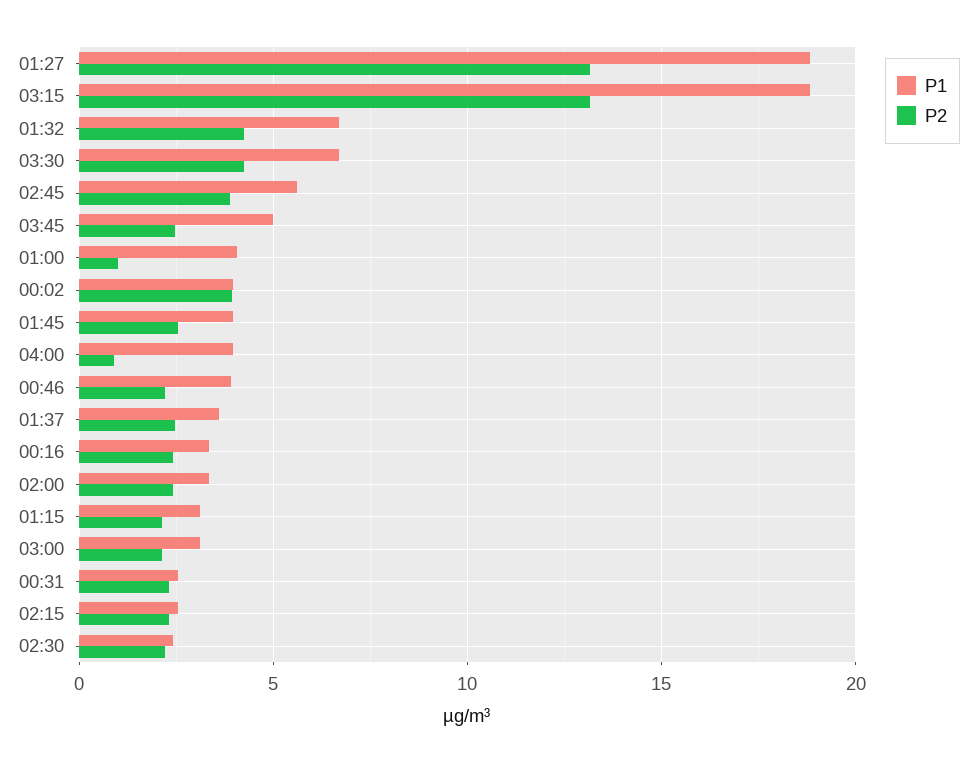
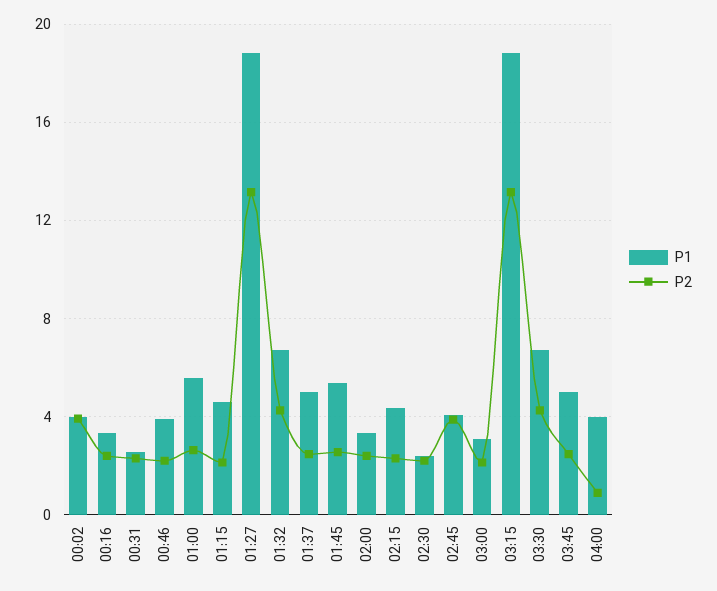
  {
    "P1": {
      "01:27": 19,
      "03:15": 19,
      "01:32": 6.5,
      "03:30": 6.5,
-     "02:45": 5.5,
+     "02:45": 4,
      "03:45": 5,
-     "01:00": 4,
+     "01:00": 5.5,
      "00:02": 4,
-     "01:45": 4,
+     "01:45": 5.5,
      "04:00": 4,
      "00:46": 4,
-     "01:37": 3.5,
+     "01:37": 5,
      "00:16": 3.5,
      "02:00": 3.5,
-     "01:15": 3,
+     "01:15": 4.5,
      "03:00": 3,
      "00:31": 2.5,
-     "02:15": 2.5,
+     "02:15": 4.5,
      "02:30": 2.5
    },
    "P2": {
      "01:27": 13,
      "03:15": 13,
      "01:32": 4.5,
      "03:30": 4.5,
      "02:45": 4,
      "03:45": 2.5,
-     "01:00": 1,
+     "01:00": 2.5,
      "00:02": 4,
      "01:45": 2.5,
      "04:00": 1,
      "00:46": 2,
      "01:37": 2.5,
      "00:16": 2.5,
      "02:00": 2.5,
      "01:15": 2,
      "03:00": 2,
      "00:31": 2.5,
      "02:15": 2.5,
      "02:30": 2
    }
  }

